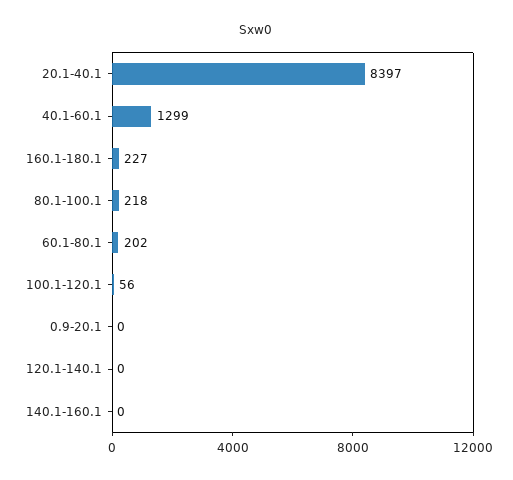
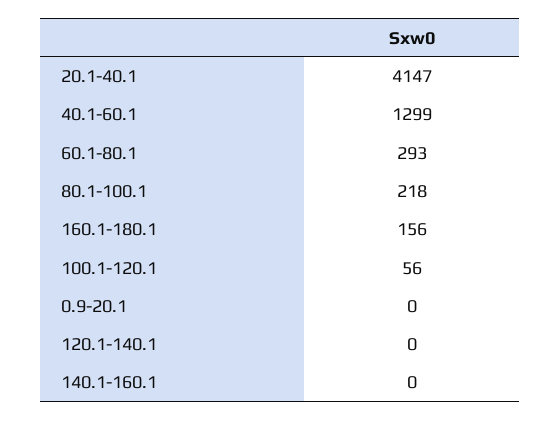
  {
-   "20.1-40.1": 8397,
+   "20.1-40.1": 4147,
    "40.1-60.1": 1299,
-   "160.1-180.1": 227,
+   "160.1-180.1": 156,
    "80.1-100.1": 218,
-   "60.1-80.1": 202,
+   "60.1-80.1": 293,
    "100.1-120.1": 56,
    "0.9-20.1": 0,
    "120.1-140.1": 0,
    "140.1-160.1": 0
  }

